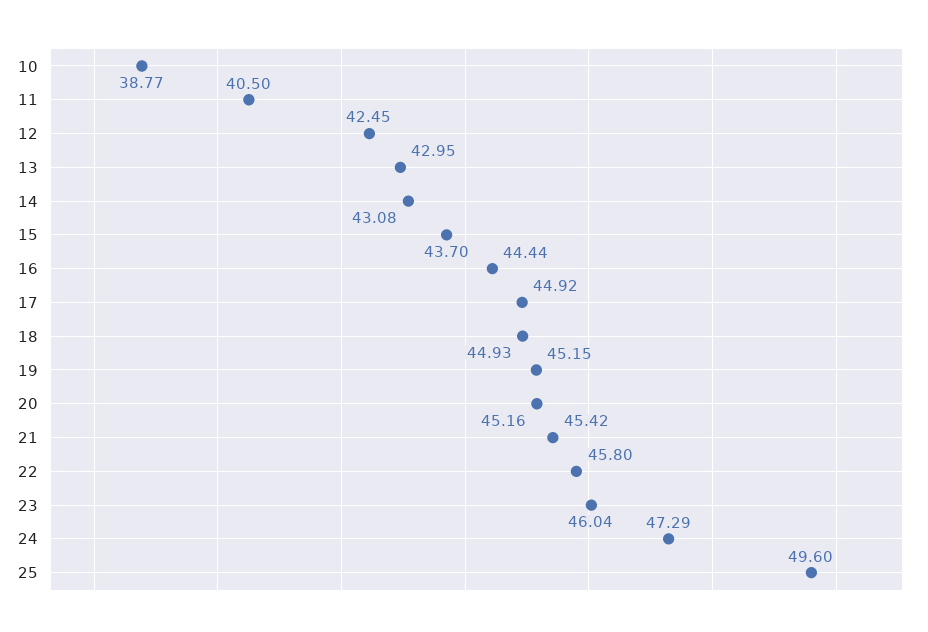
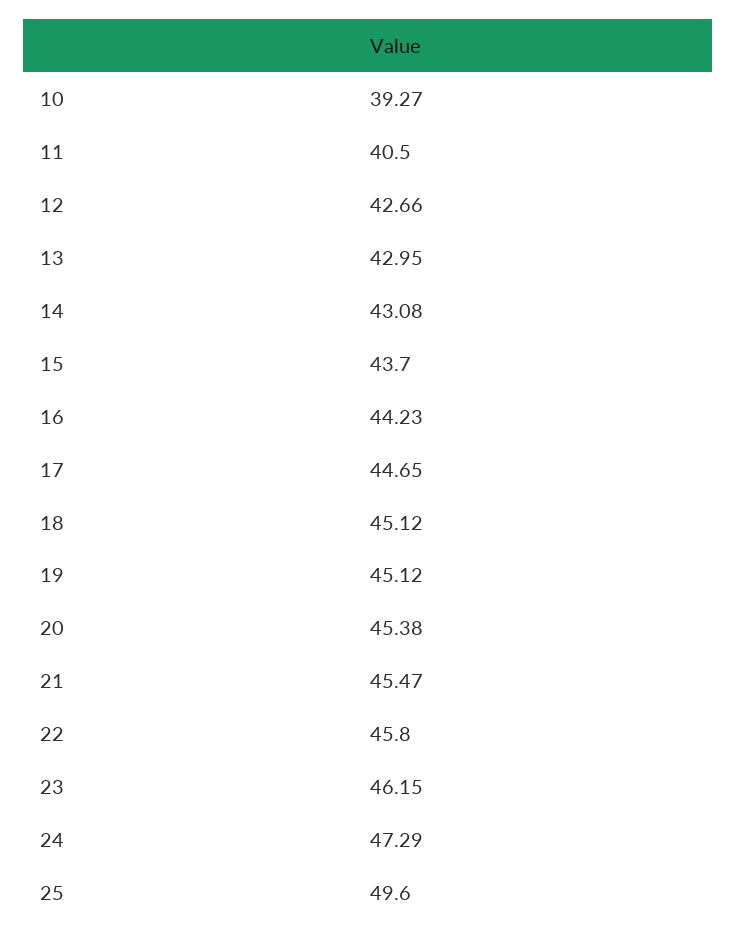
  {
-   "10": 38.77,
+   "10": 39.27,
    "11": 40.5,
-   "12": 42.45,
+   "12": 42.66,
    "13": 42.95,
    "14": 43.08,
    "15": 43.7,
-   "16": 44.44,
+   "16": 44.23,
-   "17": 44.92,
+   "17": 44.65,
-   "18": 44.93,
+   "18": 45.12,
-   "19": 45.15,
+   "19": 45.12,
-   "20": 45.16,
+   "20": 45.38,
-   "21": 45.42,
+   "21": 45.47,
    "22": 45.8,
-   "23": 46.04,
+   "23": 46.15,
    "24": 47.29,
    "25": 49.6
  }

